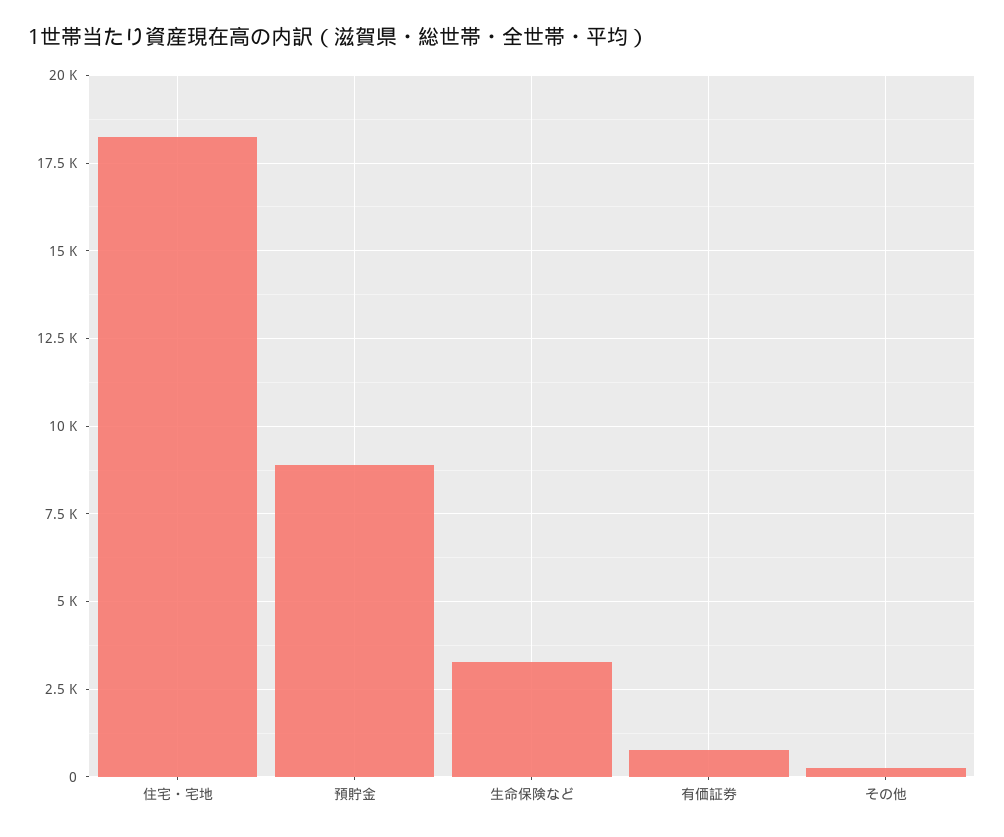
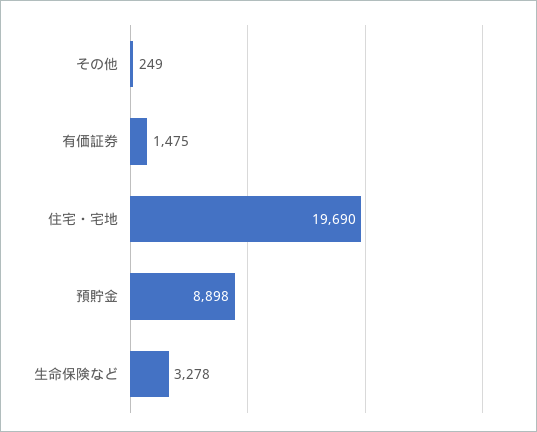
  {
-   "住宅・宅地": 18250,
+   "住宅・宅地": 19690,
    "預貯金": 8898,
    "生命保険など": 3278,
-   "有価証券": 750,
+   "有価証券": 1475,
    "その他": 249
  }

